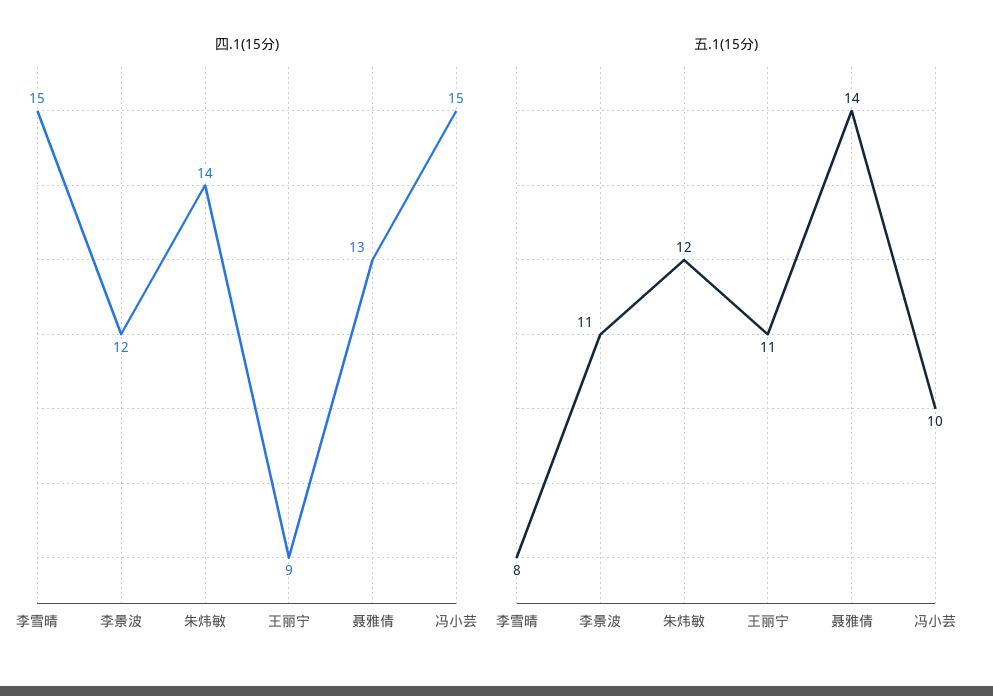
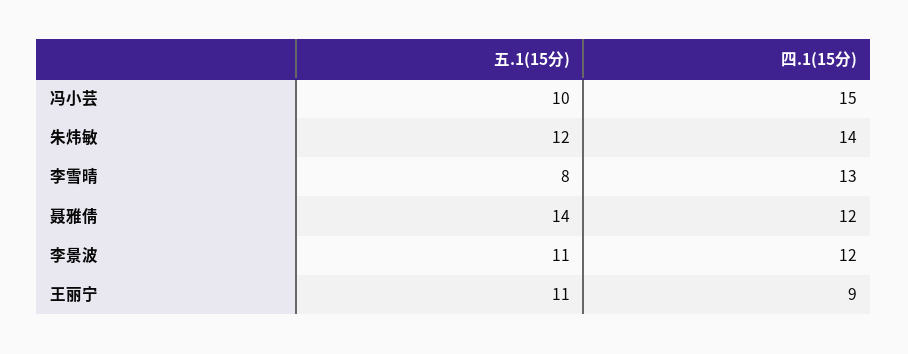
  {
    "四.1(15分)": {
-     "李雪晴": 15,
+     "李雪晴": 13,
      "李景波": 12,
      "朱炜敏": 14,
      "王丽宁": 9,
-     "聂雅倩": 13,
+     "聂雅倩": 12,
      "冯小芸": 15
    },
    "五.1(15分)": {
      "李雪晴": 8,
      "李景波": 11,
      "朱炜敏": 12,
      "王丽宁": 11,
      "聂雅倩": 14,
      "冯小芸": 10
    }
  }

